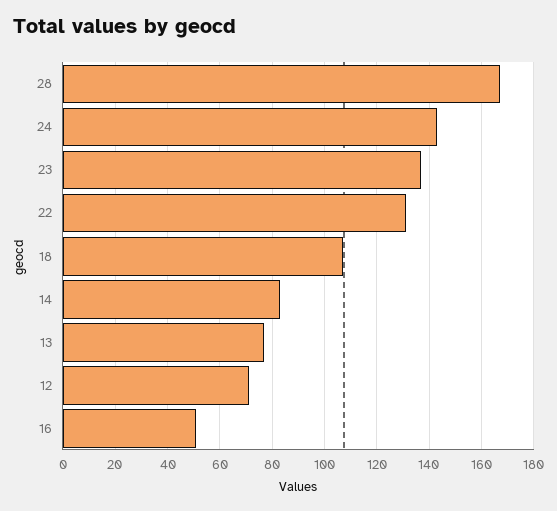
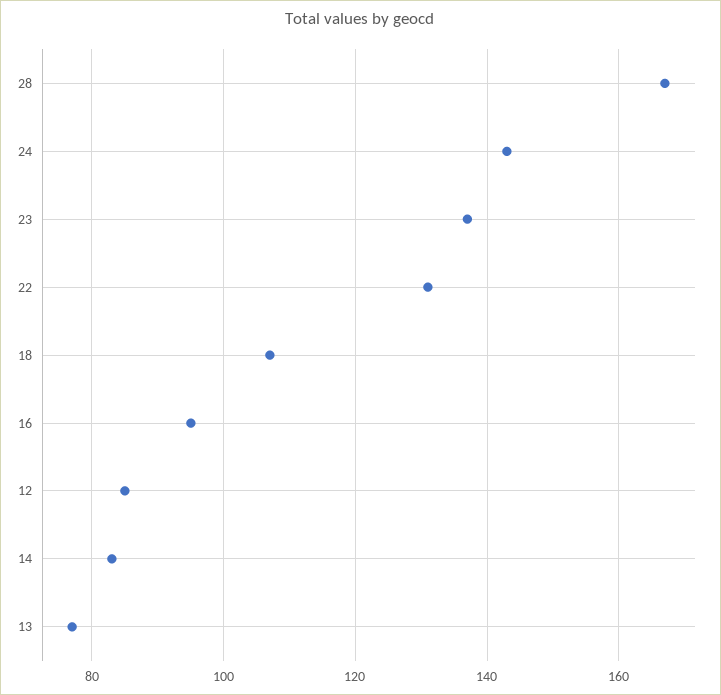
  {
    "28": 165,
    "24": 145,
    "23": 135,
    "22": 130,
    "18": 105,
    "14": 85,
    "13": 75,
-   "12": 70,
+   "12": 85,
-   "16": 50
+   "16": 95
  }

